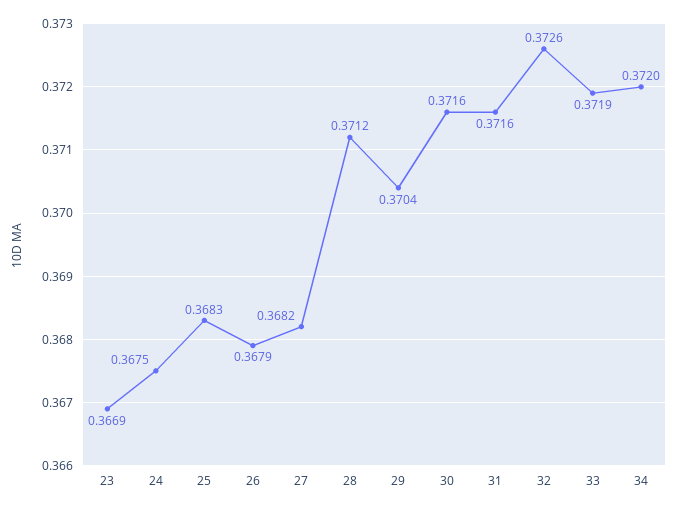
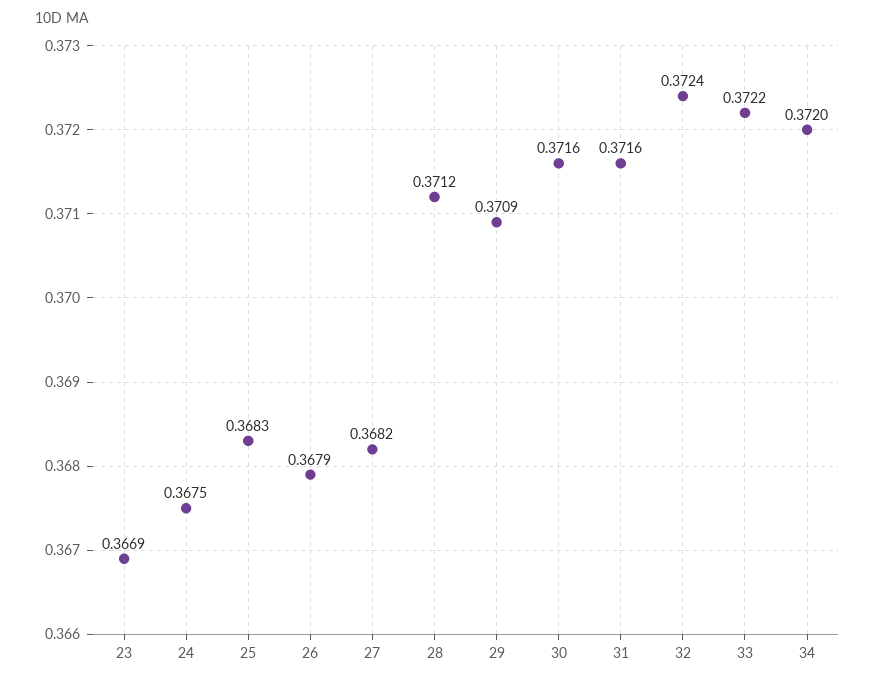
  {
    "23": 0.3669,
    "24": 0.3675,
    "25": 0.3683,
    "26": 0.3679,
    "27": 0.3682,
    "28": 0.3712,
-   "29": 0.3704,
+   "29": 0.3709,
    "30": 0.3716,
    "31": 0.3716,
-   "32": 0.3726,
+   "32": 0.3724,
-   "33": 0.3719,
+   "33": 0.3722,
    "34": 0.372
  }

